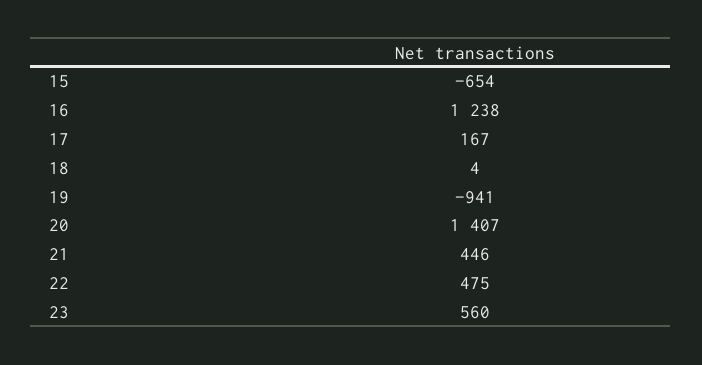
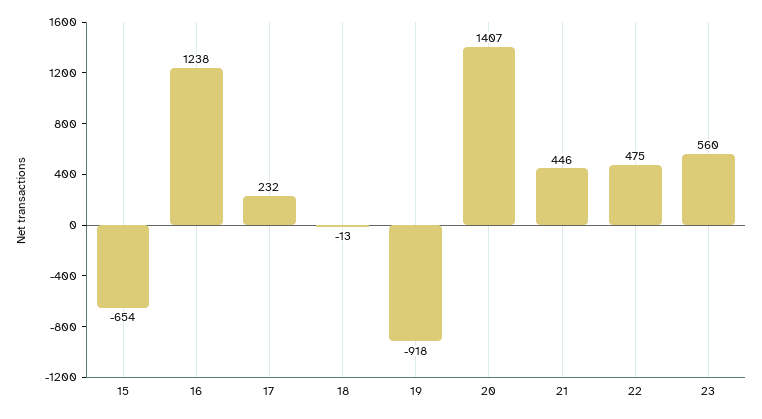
  {
    "15": -654,
    "16": 1238,
-   "17": 167,
+   "17": 232,
-   "18": 4,
+   "18": -13,
-   "19": -941,
+   "19": -918,
    "20": 1407,
    "21": 446,
    "22": 475,
    "23": 560
  }

